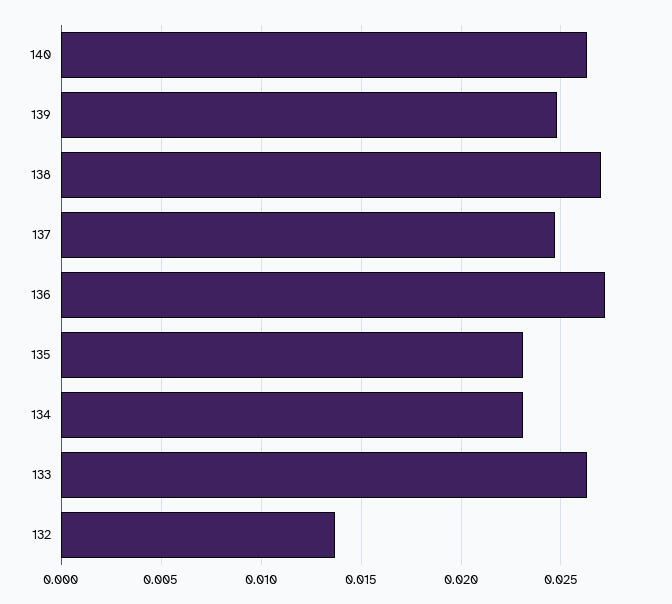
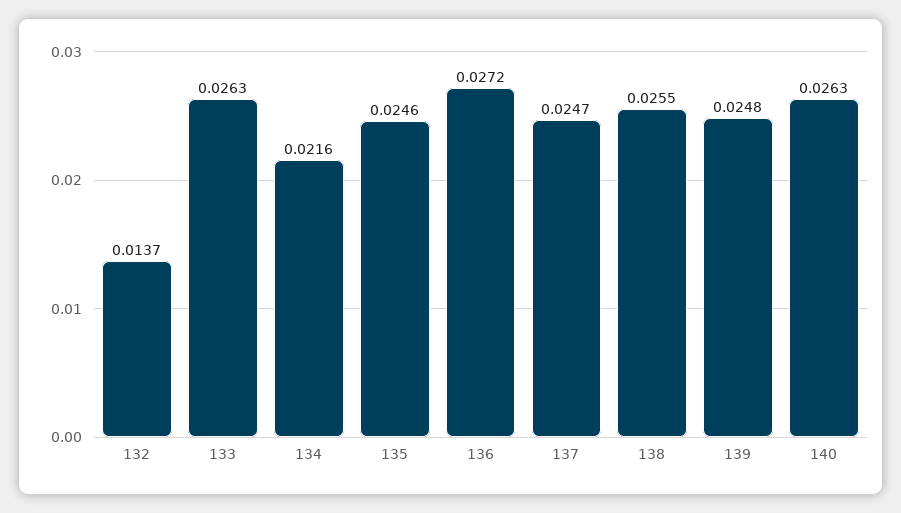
  {
    "140": 0.0263,
    "139": 0.0248,
-   "138": 0.027,
+   "138": 0.0255,
    "137": 0.0247,
    "136": 0.0272,
-   "135": 0.023,
+   "135": 0.0246,
-   "134": 0.023,
+   "134": 0.0216,
    "133": 0.0263,
    "132": 0.0137
  }

